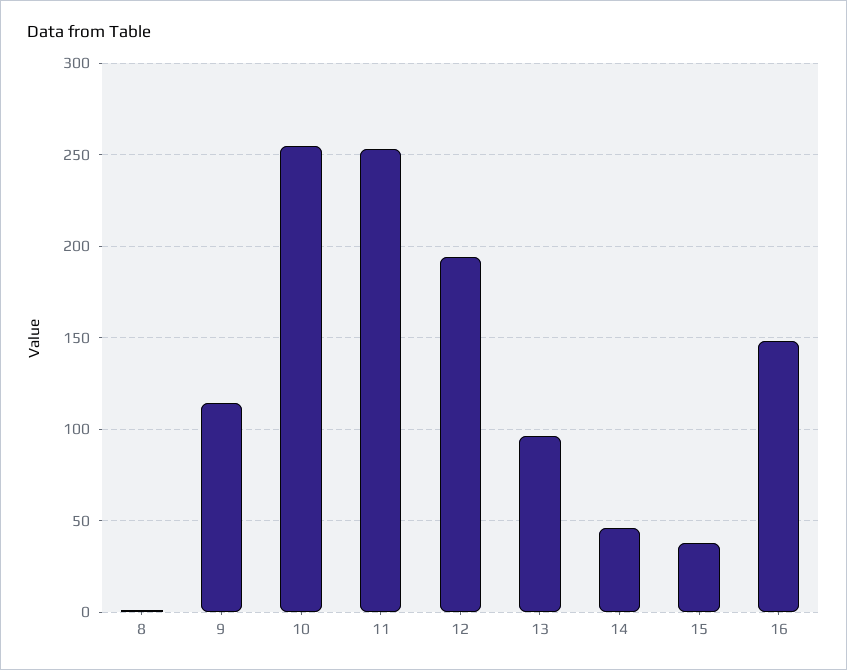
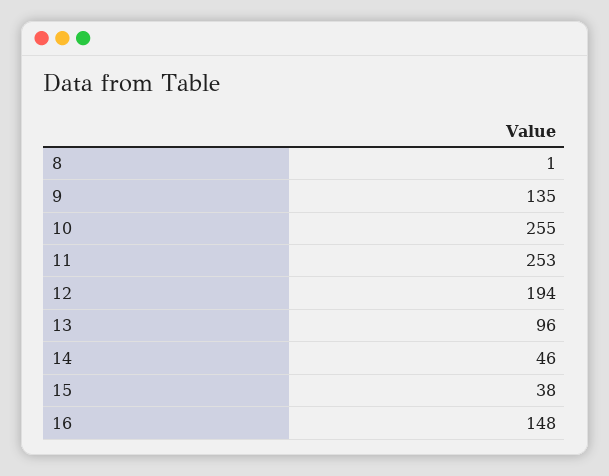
  {
    "8": 1,
-   "9": 115,
+   "9": 135,
    "10": 255,
    "11": 253,
    "12": 194,
    "13": 96,
    "14": 46,
    "15": 38,
    "16": 148
  }

